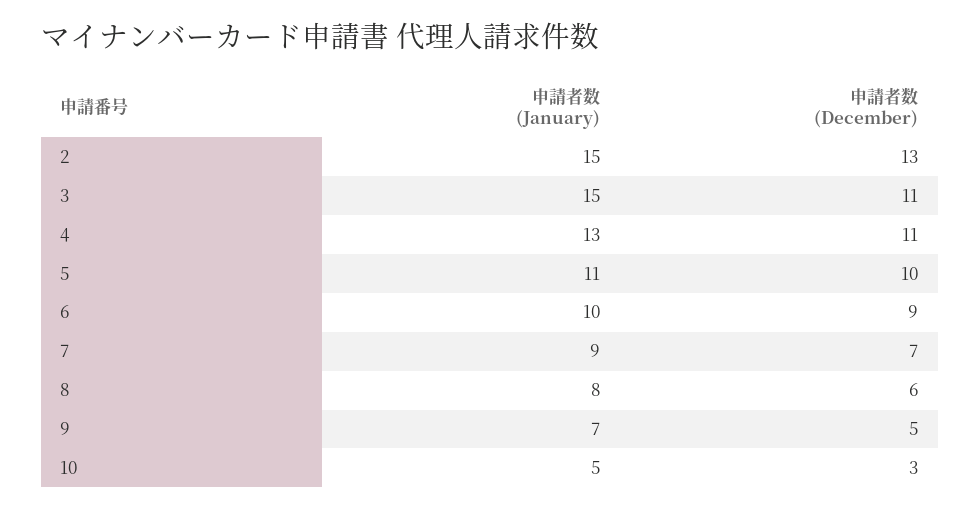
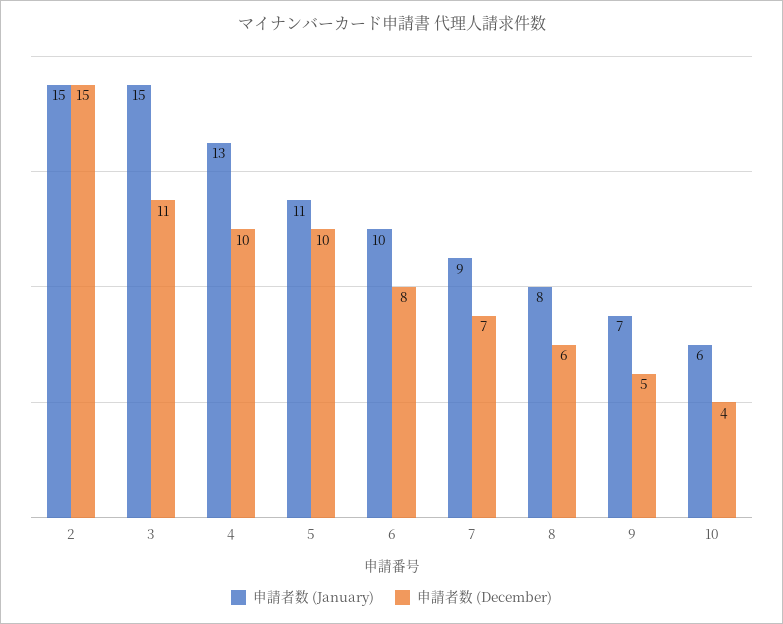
  {
    "申請者数 (January)": {
      "2": 15,
      "3": 15,
      "4": 13,
      "5": 11,
      "6": 10,
      "7": 9,
      "8": 8,
      "9": 7,
-     "10": 5
+     "10": 6
    },
    "申請者数 (December)": {
-     "2": 13,
+     "2": 15,
      "3": 11,
-     "4": 11,
+     "4": 10,
      "5": 10,
-     "6": 9,
+     "6": 8,
      "7": 7,
      "8": 6,
      "9": 5,
-     "10": 3
+     "10": 4
    }
  }

